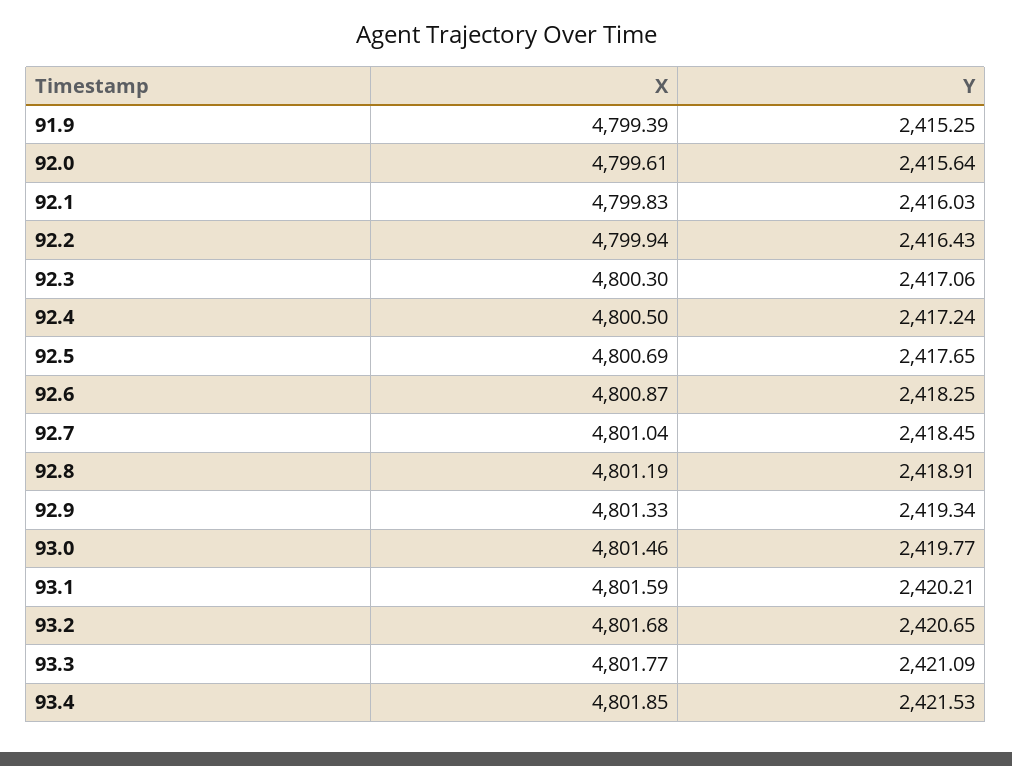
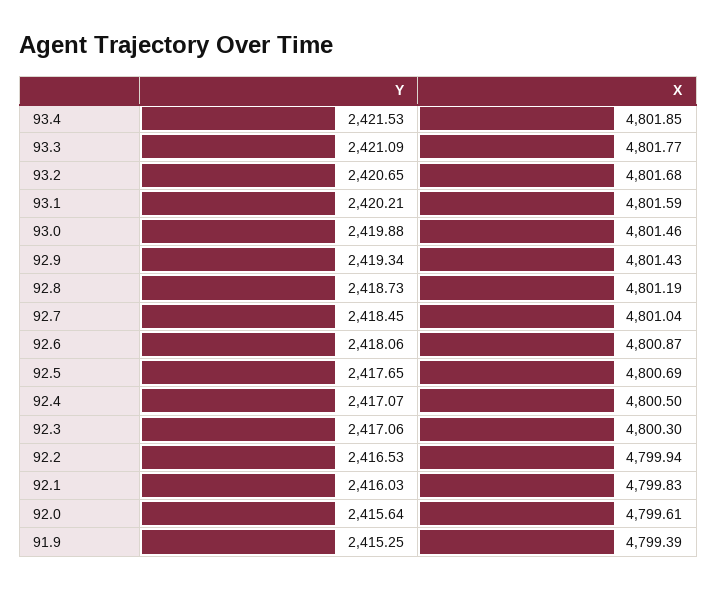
  {
    "X": {
      "91.9": 4799.39,
      "92.0": 4799.61,
      "92.1": 4799.83,
      "92.2": 4799.94,
      "92.3": 4800.3,
      "92.4": 4800.5,
      "92.5": 4800.69,
      "92.6": 4800.87,
      "92.7": 4801.04,
      "92.8": 4801.19,
-     "92.9": 4801.33,
+     "92.9": 4801.43,
      "93.0": 4801.46,
      "93.1": 4801.59,
      "93.2": 4801.68,
      "93.3": 4801.77,
      "93.4": 4801.85
    },
    "Y": {
      "91.9": 2415.25,
      "92.0": 2415.64,
      "92.1": 2416.03,
-     "92.2": 2416.43,
+     "92.2": 2416.53,
      "92.3": 2417.06,
-     "92.4": 2417.24,
+     "92.4": 2417.07,
      "92.5": 2417.65,
-     "92.6": 2418.25,
+     "92.6": 2418.06,
      "92.7": 2418.45,
-     "92.8": 2418.91,
+     "92.8": 2418.73,
      "92.9": 2419.34,
-     "93.0": 2419.77,
+     "93.0": 2419.88,
      "93.1": 2420.21,
      "93.2": 2420.65,
      "93.3": 2421.09,
      "93.4": 2421.53
    }
  }

